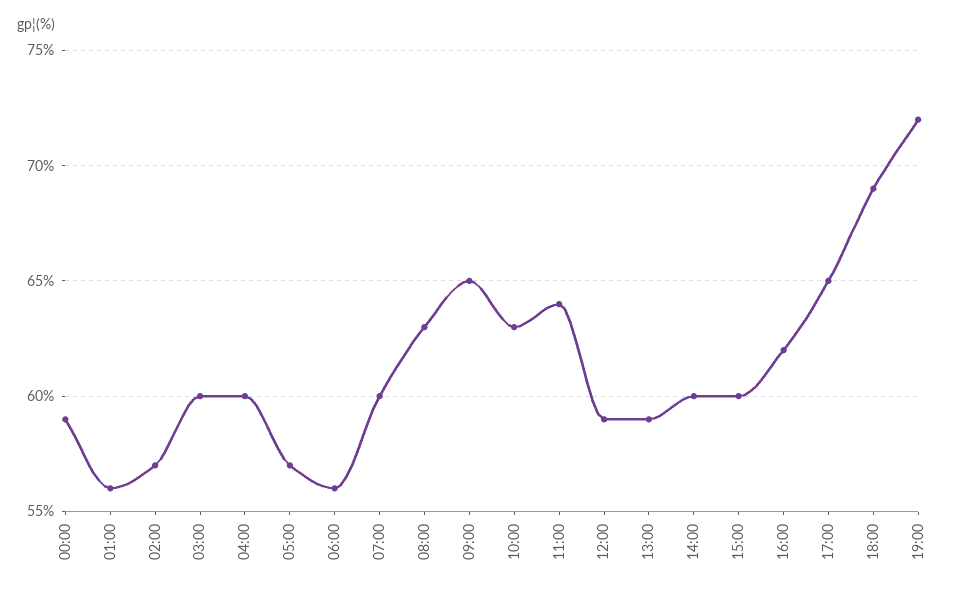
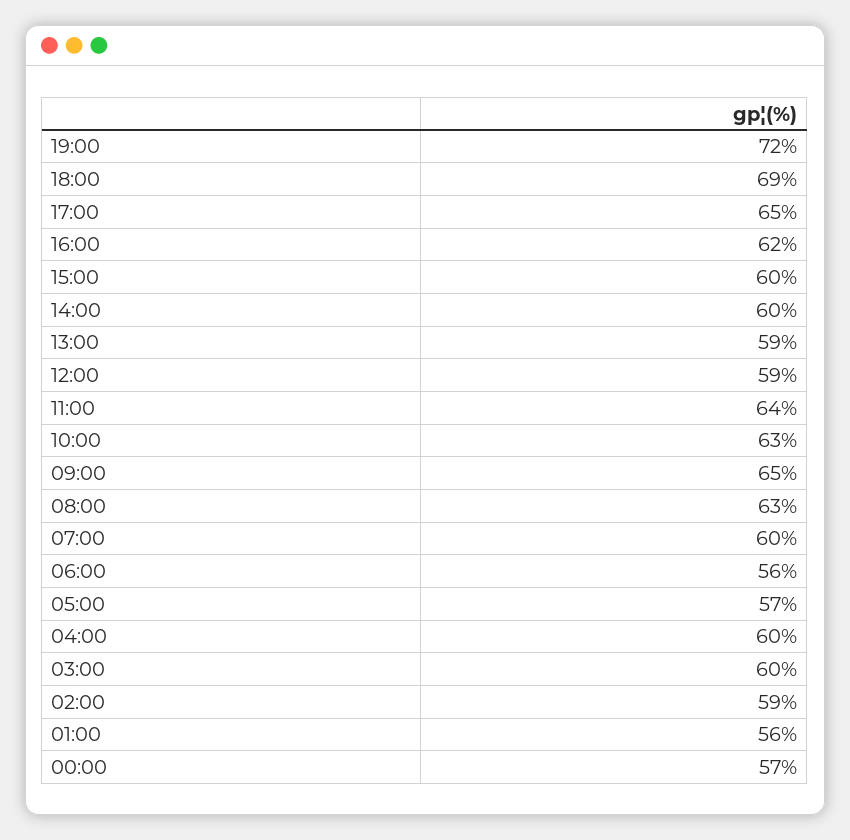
  {
-   "00:00": 59,
+   "00:00": 57,
    "01:00": 56,
-   "02:00": 57,
+   "02:00": 59,
    "03:00": 60,
    "04:00": 60,
    "05:00": 57,
    "06:00": 56,
    "07:00": 60,
    "08:00": 63,
    "09:00": 65,
    "10:00": 63,
    "11:00": 64,
    "12:00": 59,
    "13:00": 59,
    "14:00": 60,
    "15:00": 60,
    "16:00": 62,
    "17:00": 65,
    "18:00": 69,
    "19:00": 72
  }

